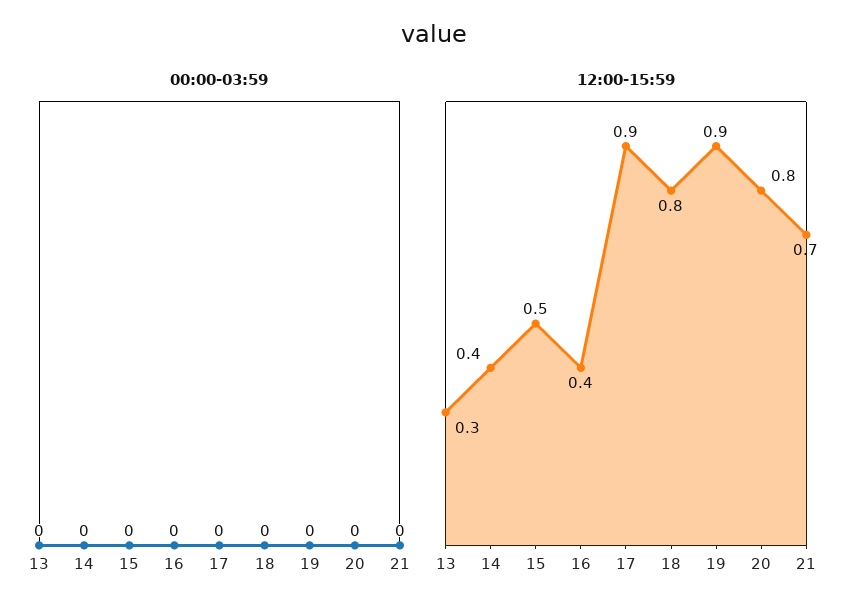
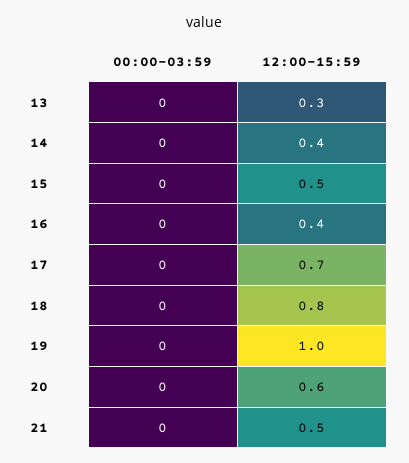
  {
    "00:00-03:59": {
      "13": 0,
      "14": 0,
      "15": 0,
      "16": 0,
      "17": 0,
      "18": 0,
      "19": 0,
      "20": 0,
      "21": 0
    },
    "12:00-15:59": {
      "13": 0.3,
      "14": 0.4,
      "15": 0.5,
      "16": 0.4,
-     "17": 0.9,
+     "17": 0.7,
      "18": 0.8,
-     "19": 0.9,
+     "19": 1,
-     "20": 0.8,
+     "20": 0.6,
-     "21": 0.7
+     "21": 0.5
    }
  }

